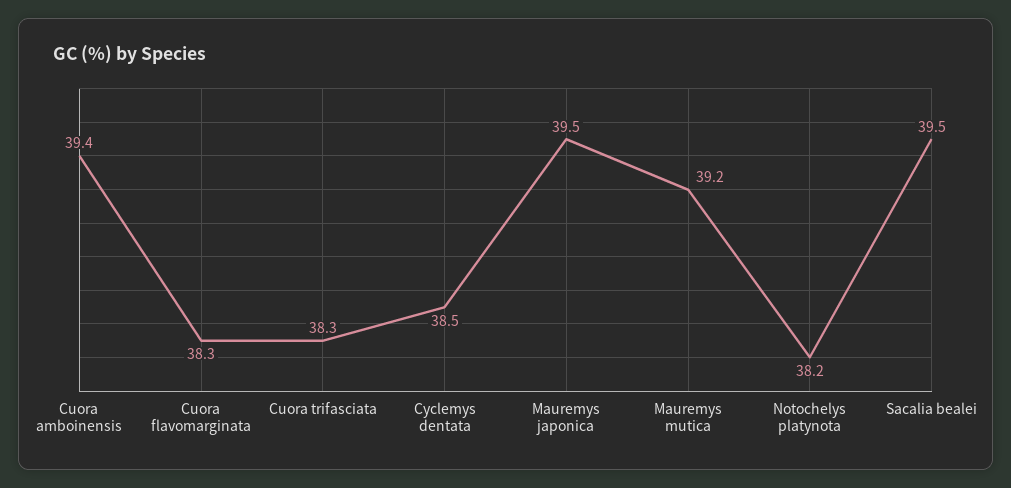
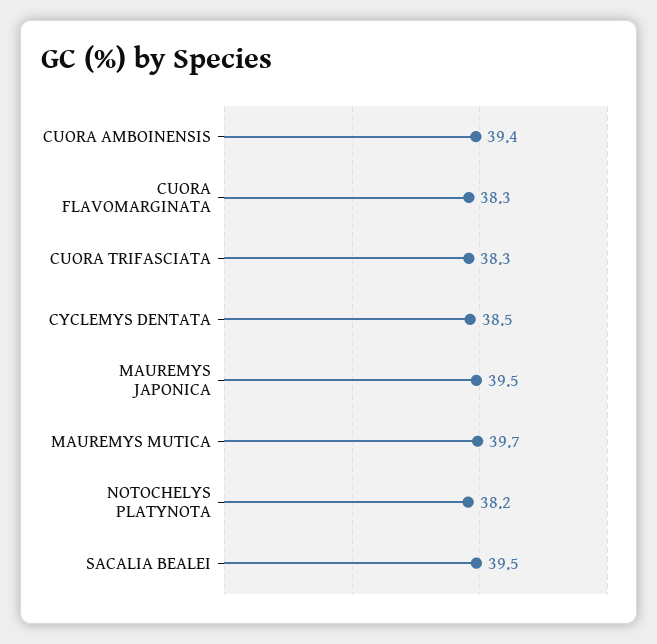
  {
    "Cuora amboinensis": 39.4,
    "Cuora flavomarginata": 38.3,
    "Cuora trifasciata": 38.3,
    "Cyclemys dentata": 38.5,
    "Mauremys japonica": 39.5,
-   "Mauremys mutica": 39.2,
+   "Mauremys mutica": 39.7,
    "Notochelys platynota": 38.2,
    "Sacalia bealei": 39.5
  }

